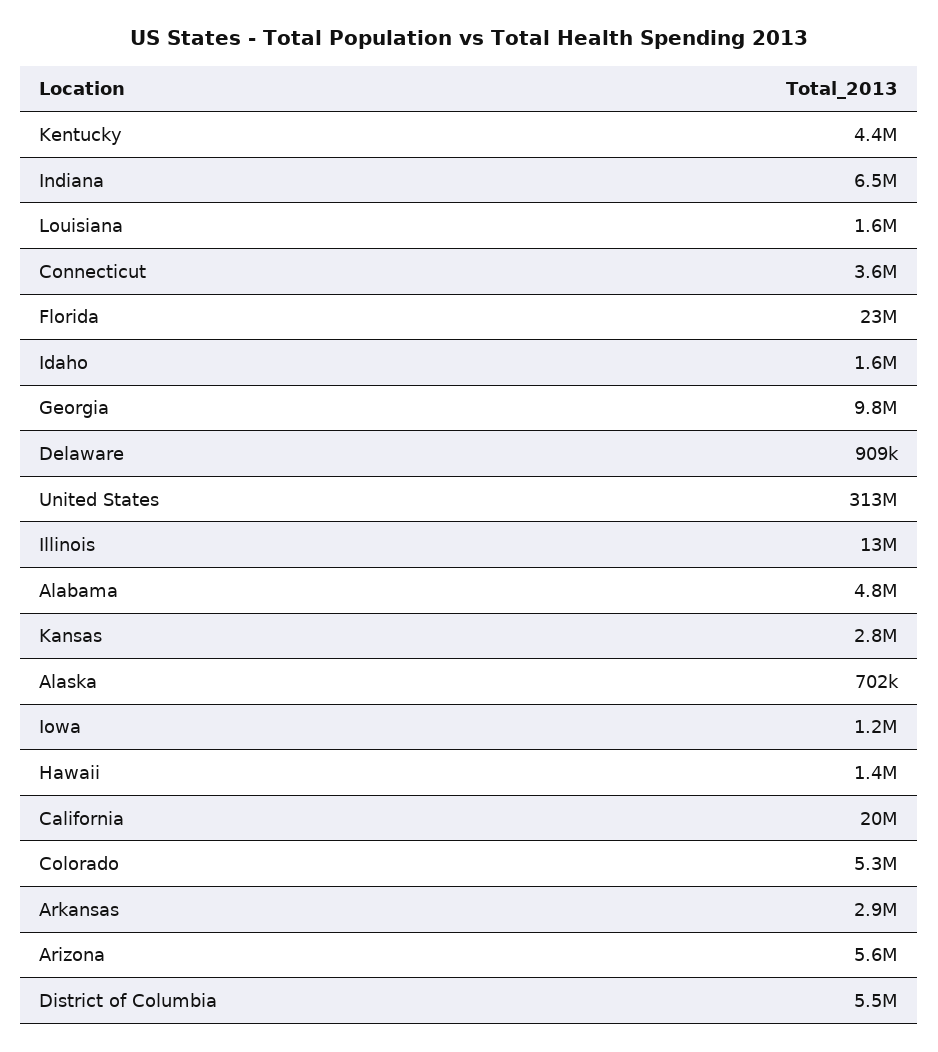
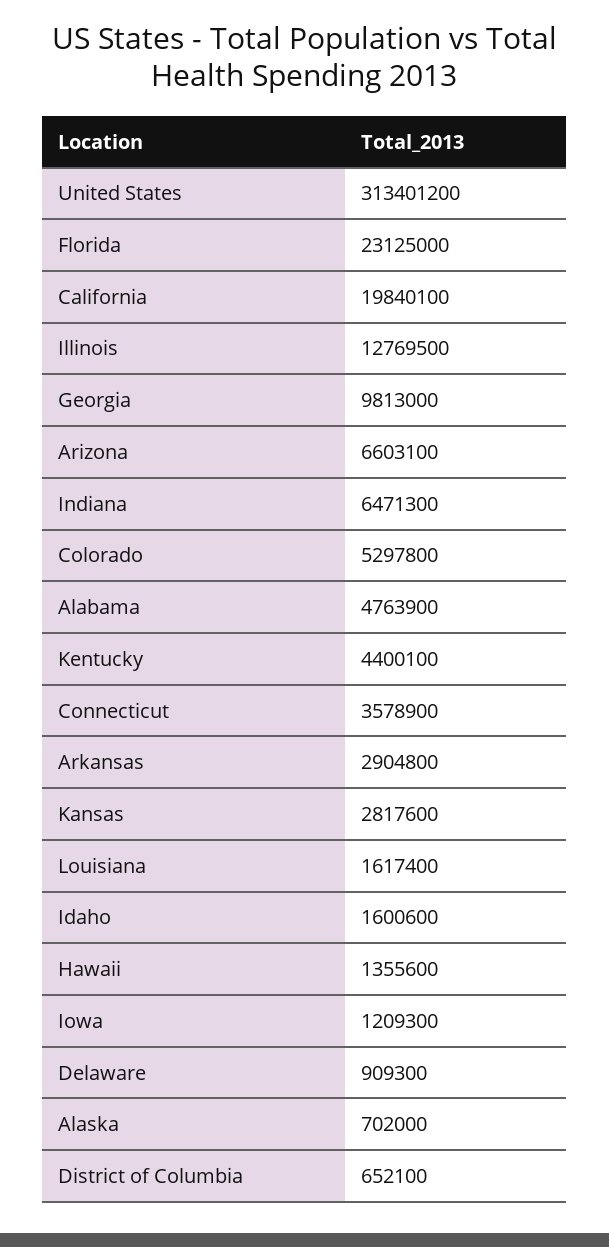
  {
    "Kentucky": 4400100,
    "Indiana": 6471300,
    "Louisiana": 1617400,
    "Connecticut": 3578900,
    "Florida": 23125000,
    "Idaho": 1600600,
    "Georgia": 9813000,
    "Delaware": 909300,
    "United States": 313401200,
    "Illinois": 12769500,
    "Alabama": 4763900,
    "Kansas": 2817600,
    "Alaska": 702000,
    "Iowa": 1209300,
    "Hawaii": 1355600,
    "California": 19840100,
    "Colorado": 5297800,
    "Arkansas": 2904800,
-   "Arizona": 5600000,
+   "Arizona": 6603100,
-   "District of Columbia": 5500000
+   "District of Columbia": 652100
  }

